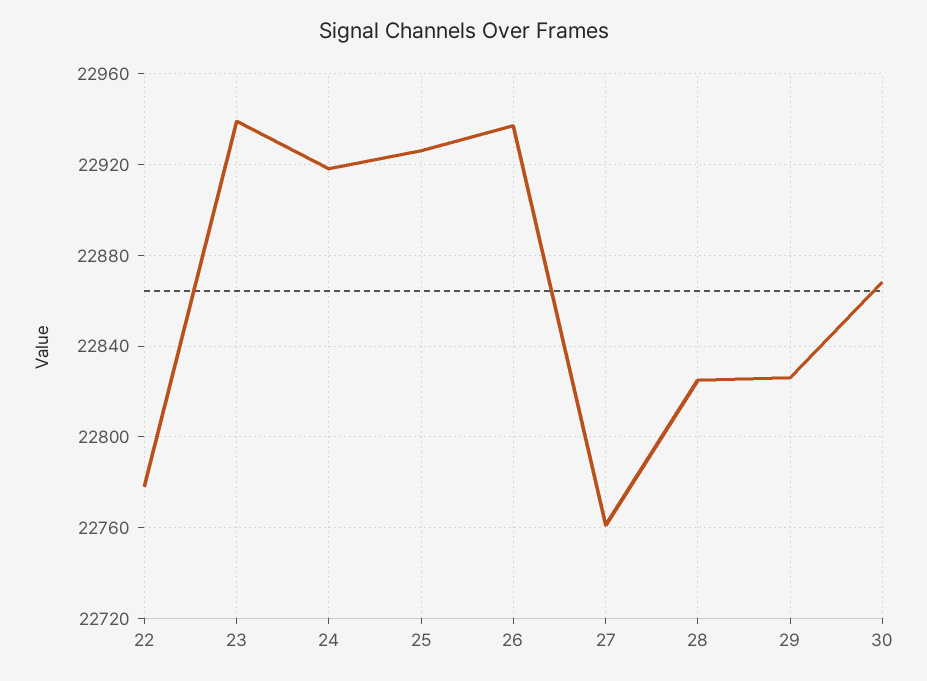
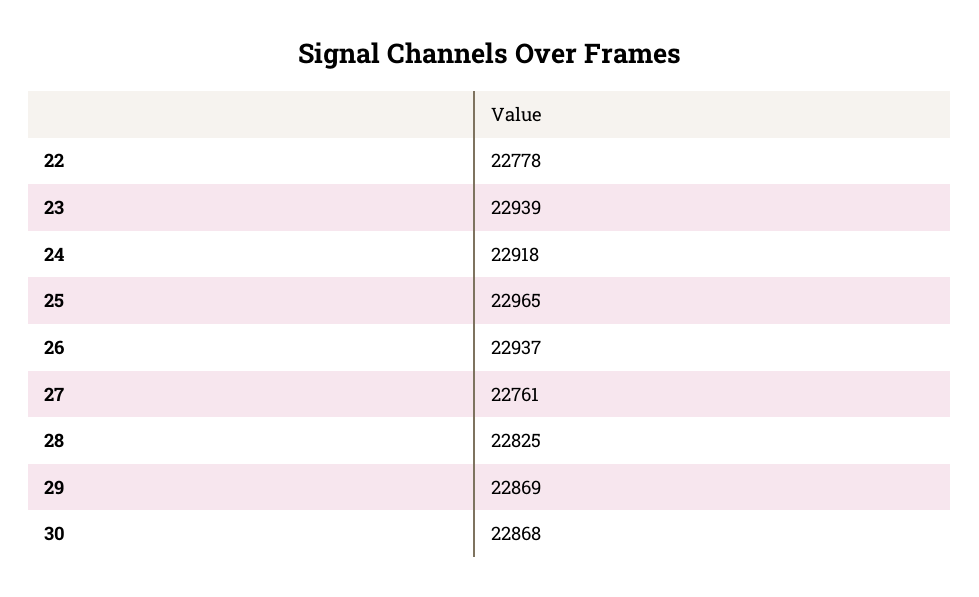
  {
    "22": 22778,
    "23": 22939,
    "24": 22918,
-   "25": 22925,
+   "25": 22965,
    "26": 22937,
    "27": 22761,
    "28": 22825,
-   "29": 22825,
+   "29": 22869,
    "30": 22868
  }

